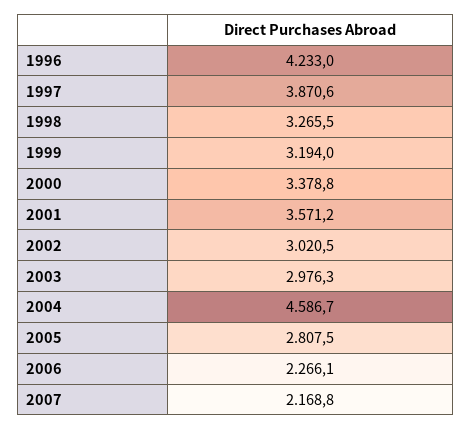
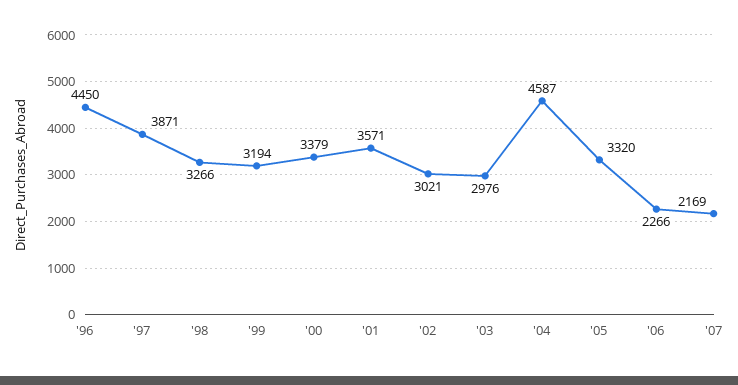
  {
-   "1996": 4233,
+   "1996": 4450,
    "1997": 3870.6,
    "1998": 3265.5,
    "1999": 3194,
    "2000": 3378.8,
    "2001": 3571.2,
    "2002": 3020.5,
    "2003": 2976.3,
    "2004": 4586.7,
-   "2005": 2807.5,
+   "2005": 3320,
    "2006": 2266.1,
    "2007": 2168.8
  }

